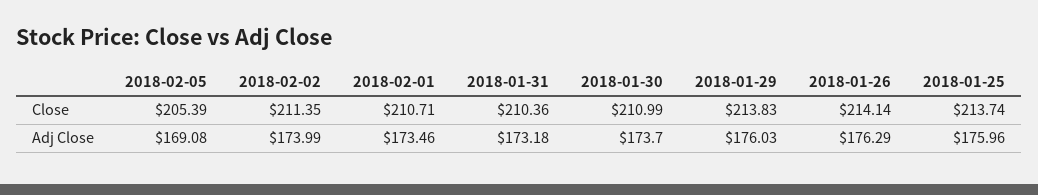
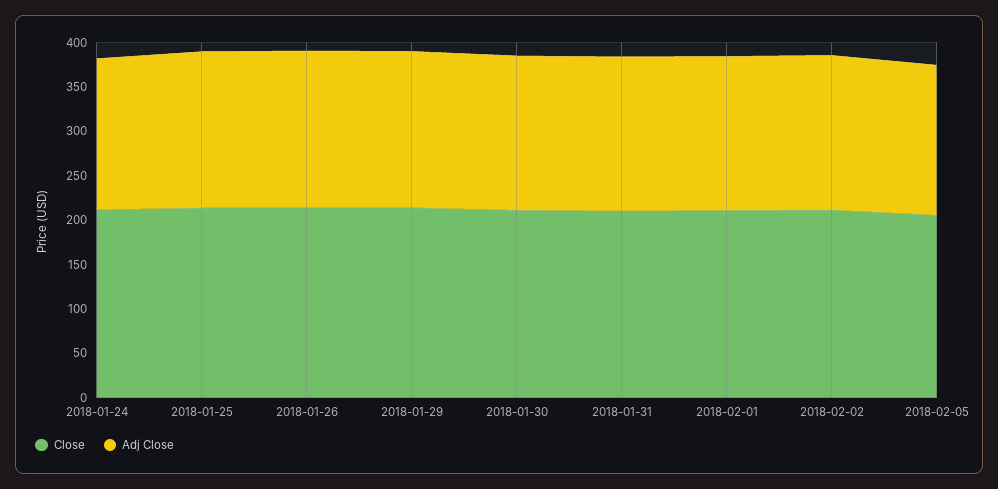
  {
    "Close": {
      "2018-02-05": 205.39,
      "2018-02-02": 211.35,
      "2018-02-01": 210.71,
      "2018-01-31": 210.36,
      "2018-01-30": 210.99,
      "2018-01-29": 213.83,
      "2018-01-26": 214.14,
-     "2018-01-25": 213.74
+     "2018-01-25": 213.74,
+     "2018-01-24": 210
    },
    "Adj Close": {
      "2018-02-05": 169.08,
      "2018-02-02": 173.99,
      "2018-02-01": 173.46,
      "2018-01-31": 173.18,
      "2018-01-30": 173.7,
      "2018-01-29": 176.03,
      "2018-01-26": 176.29,
-     "2018-01-25": 175.96
+     "2018-01-25": 175.96,
+     "2018-01-24": 170
    }
  }

